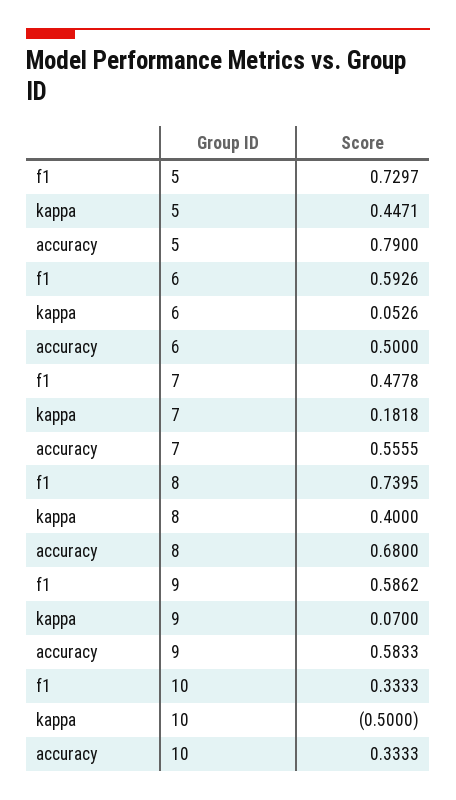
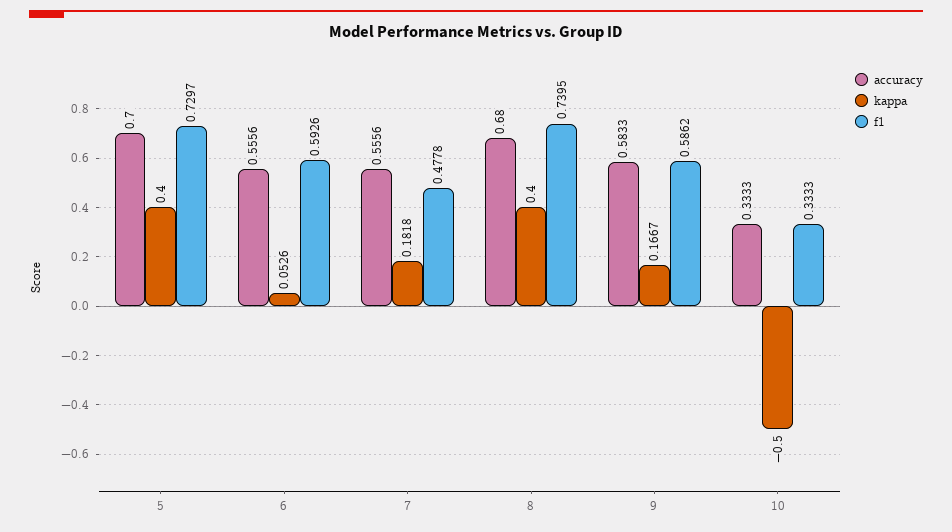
  {
    "f1": {
      "5": 0.7297,
      "6": 0.5926,
      "7": 0.4778,
      "8": 0.7395,
      "9": 0.5862,
      "10": 0.3333
    },
    "kappa": {
-     "5": 0.4471,
+     "5": 0.4,
      "6": 0.0526,
      "7": 0.1818,
      "8": 0.4,
-     "9": 0.07,
+     "9": 0.1667,
      "10": -0.5
    },
    "accuracy": {
-     "5": 0.79,
+     "5": 0.7,
-     "6": 0.5,
+     "6": 0.5556,
-     "7": 0.5555,
+     "7": 0.5556,
      "8": 0.68,
      "9": 0.5833,
      "10": 0.3333
    }
  }

